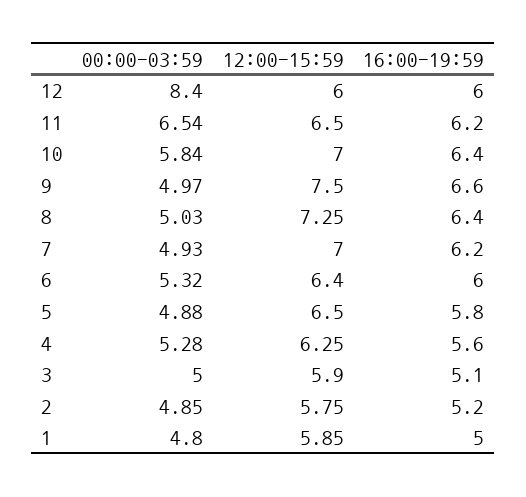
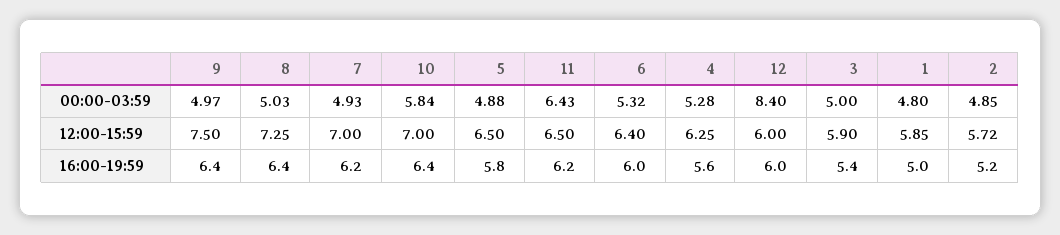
  {
    "00:00-03:59": {
      "12": 8.4,
-     "11": 6.54,
+     "11": 6.43,
      "10": 5.84,
      "9": 4.97,
      "8": 5.03,
      "7": 4.93,
      "6": 5.32,
      "5": 4.88,
      "4": 5.28,
      "3": 5,
      "2": 4.85,
      "1": 4.8
    },
    "12:00-15:59": {
      "12": 6,
      "11": 6.5,
      "10": 7,
      "9": 7.5,
      "8": 7.25,
      "7": 7,
      "6": 6.4,
      "5": 6.5,
      "4": 6.25,
      "3": 5.9,
-     "2": 5.75,
+     "2": 5.72,
      "1": 5.85
    },
    "16:00-19:59": {
      "12": 6,
      "11": 6.2,
      "10": 6.4,
-     "9": 6.6,
+     "9": 6.4,
      "8": 6.4,
      "7": 6.2,
      "6": 6,
      "5": 5.8,
      "4": 5.6,
-     "3": 5.1,
+     "3": 5.4,
      "2": 5.2,
      "1": 5
    }
  }

